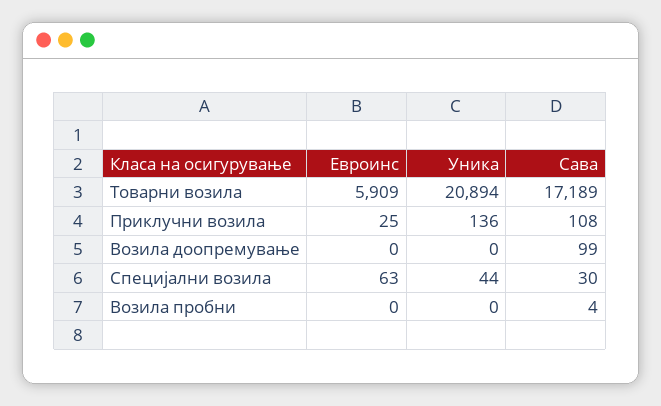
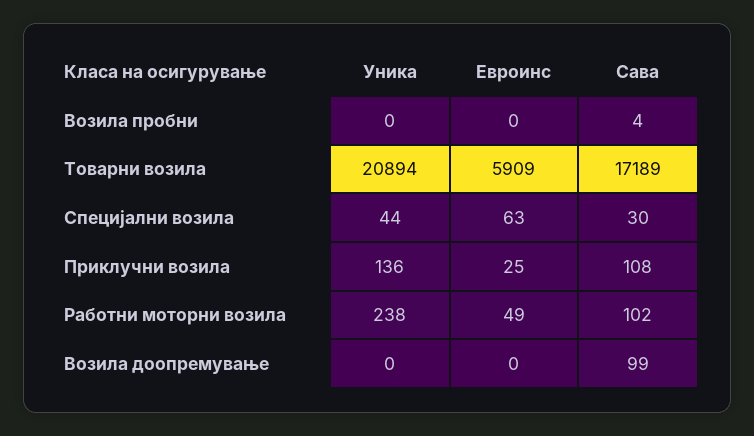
  {
    "Евроинс": {
      "Товарни возила": 5909,
      "Приклучни возила": 25,
      "Возила доопремување": 0,
      "Специјални возила": 63,
-     "Возила пробни": 0
+     "Возила пробни": 0,
+     "Работни моторни возила": 49
    },
    "Уника": {
      "Товарни возила": 20894,
      "Приклучни возила": 136,
      "Возила доопремување": 0,
      "Специјални возила": 44,
-     "Возила пробни": 0
+     "Возила пробни": 0,
+     "Работни моторни возила": 238
    },
    "Сава": {
      "Товарни возила": 17189,
      "Приклучни возила": 108,
      "Возила доопремување": 99,
      "Специјални возила": 30,
-     "Возила пробни": 4
+     "Возила пробни": 4,
+     "Работни моторни возила": 102
    }
  }

